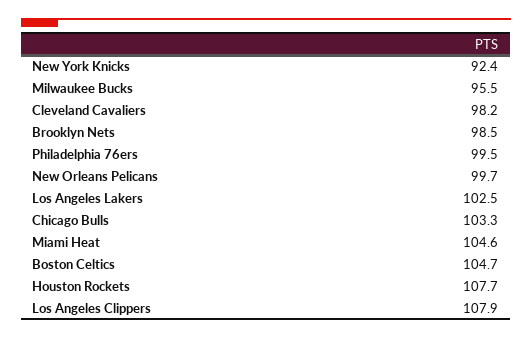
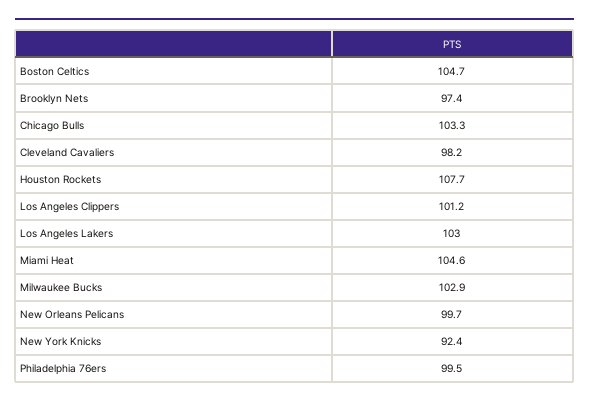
  {
    "New York Knicks": 92.4,
-   "Milwaukee Bucks": 95.5,
+   "Milwaukee Bucks": 102.9,
    "Cleveland Cavaliers": 98.2,
-   "Brooklyn Nets": 98.5,
+   "Brooklyn Nets": 97.4,
    "Philadelphia 76ers": 99.5,
    "New Orleans Pelicans": 99.7,
-   "Los Angeles Lakers": 102.5,
+   "Los Angeles Lakers": 103,
    "Chicago Bulls": 103.3,
    "Miami Heat": 104.6,
    "Boston Celtics": 104.7,
    "Houston Rockets": 107.7,
-   "Los Angeles Clippers": 107.9
+   "Los Angeles Clippers": 101.2
  }

